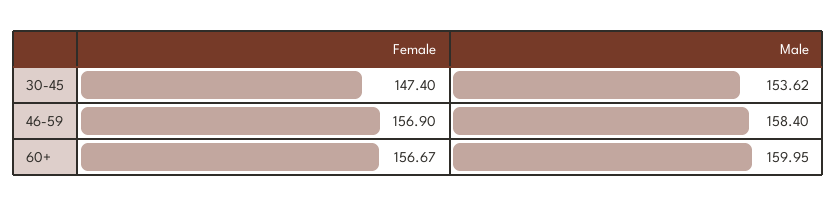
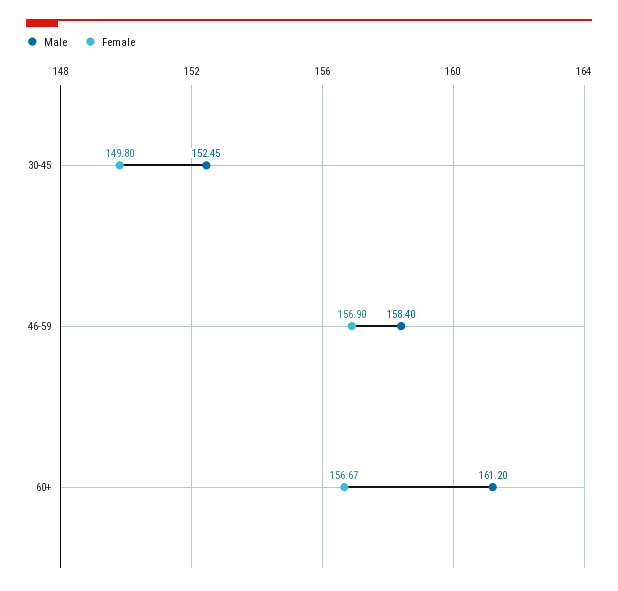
  {
    "Female": {
-     "30-45": 147.4,
+     "30-45": 149.8,
      "46-59": 156.9,
      "60+": 156.67
    },
    "Male": {
-     "30-45": 153.62,
+     "30-45": 152.45,
      "46-59": 158.4,
-     "60+": 159.95
+     "60+": 161.2
    }
  }

